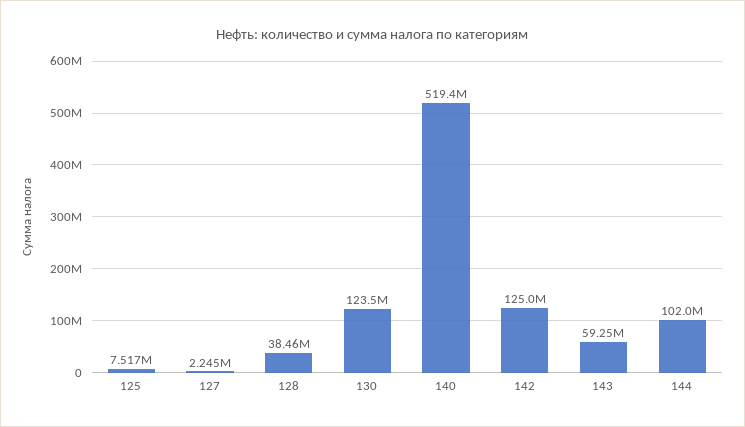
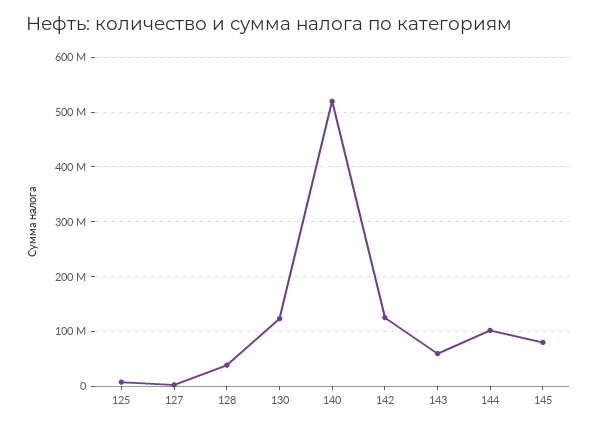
  {
    "125": 7517000,
    "127": 2245000,
    "128": 38460000,
    "130": 123500000,
    "140": 519400000,
    "142": 125000000,
    "143": 59250000,
-   "144": 102000000
+   "144": 102000000,
+   "145": 80000000
  }

